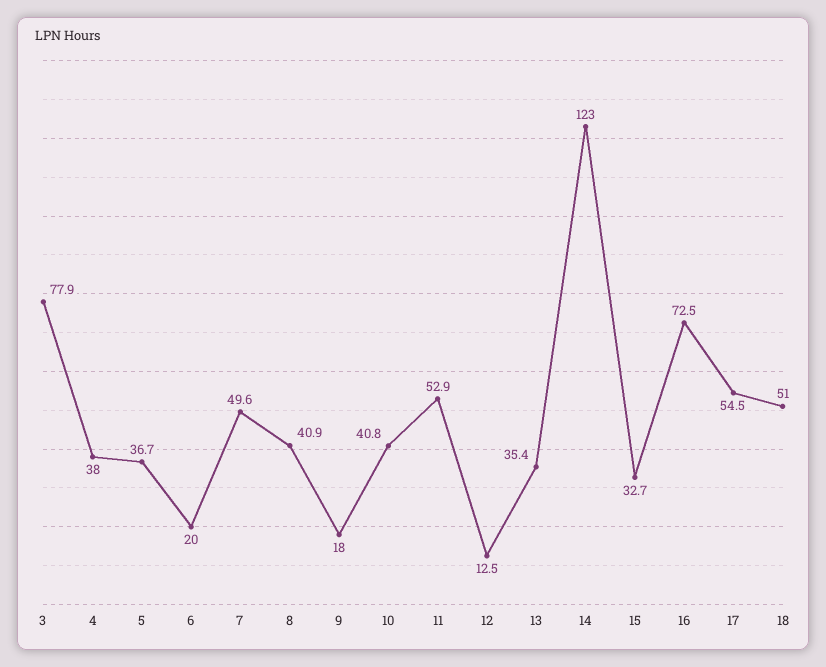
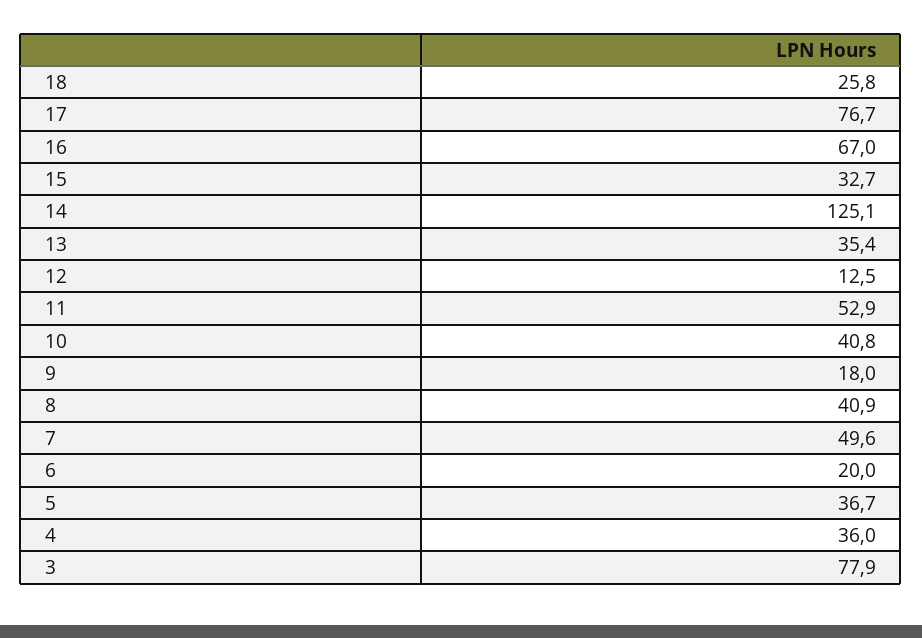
  {
    "3": 77.9,
-   "4": 38,
+   "4": 36,
    "5": 36.7,
    "6": 20,
    "7": 49.6,
    "8": 40.9,
    "9": 18,
    "10": 40.8,
    "11": 52.9,
    "12": 12.5,
    "13": 35.4,
-   "14": 123,
+   "14": 125.1,
    "15": 32.7,
-   "16": 72.5,
+   "16": 67,
-   "17": 54.5,
+   "17": 76.7,
-   "18": 51
+   "18": 25.8
  }

